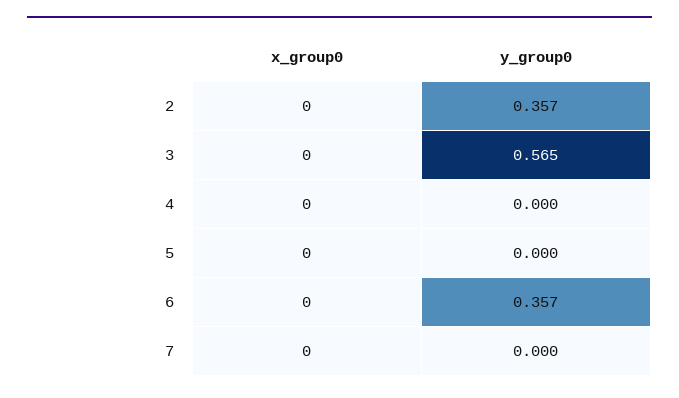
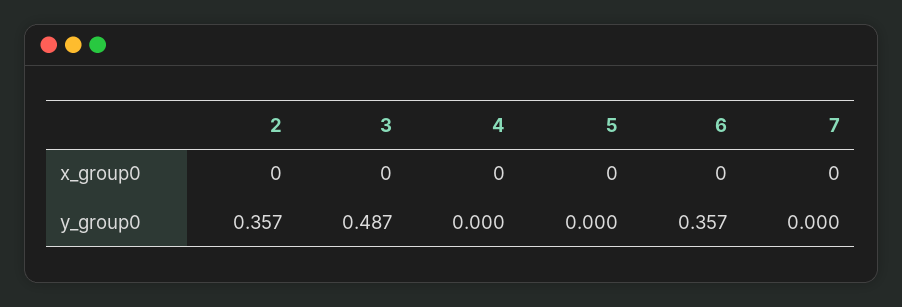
  {
    "x_group0": {
      "2": 0,
      "3": 0,
      "4": 0,
      "5": 0,
      "6": 0,
      "7": 0
    },
    "y_group0": {
      "2": 0.357,
-     "3": 0.565,
+     "3": 0.487,
      "4": 0,
      "5": 0,
      "6": 0.357,
      "7": 0
    }
  }

